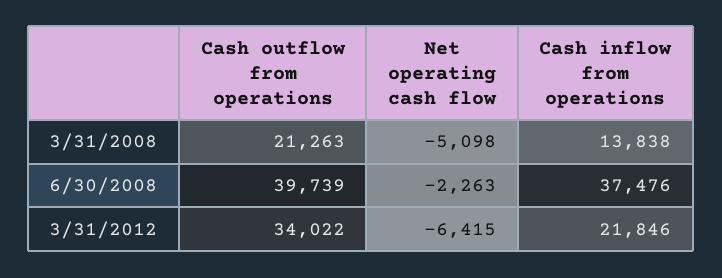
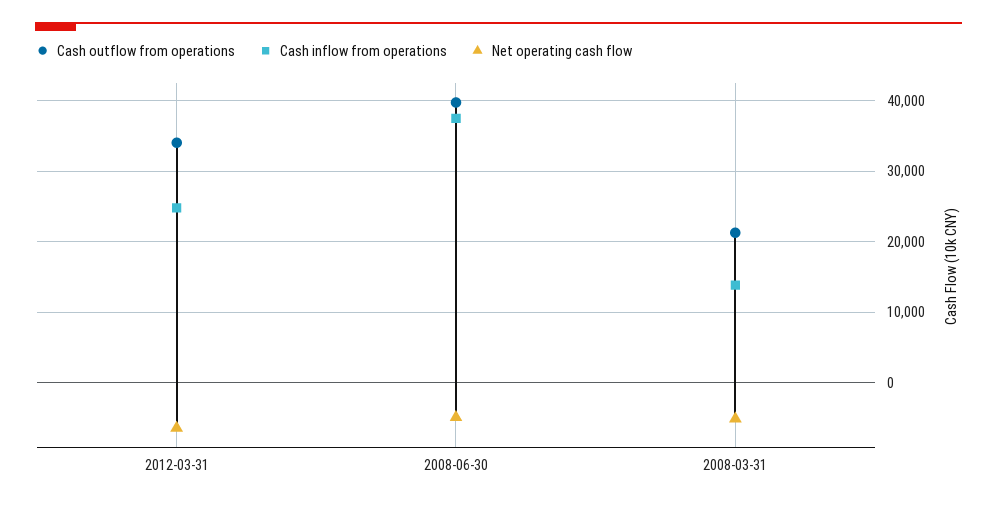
  {
    "Cash outflow from operations": {
      "3/31/2008": 21263,
      "6/30/2008": 39739,
      "3/31/2012": 34022
    },
    "Net operating cash flow": {
      "3/31/2008": -5098,
-     "6/30/2008": -2263,
+     "6/30/2008": -5000,
      "3/31/2012": -6415
    },
    "Cash inflow from operations": {
      "3/31/2008": 13838,
      "6/30/2008": 37476,
-     "3/31/2012": 21846
+     "3/31/2012": 25000
    }
  }

